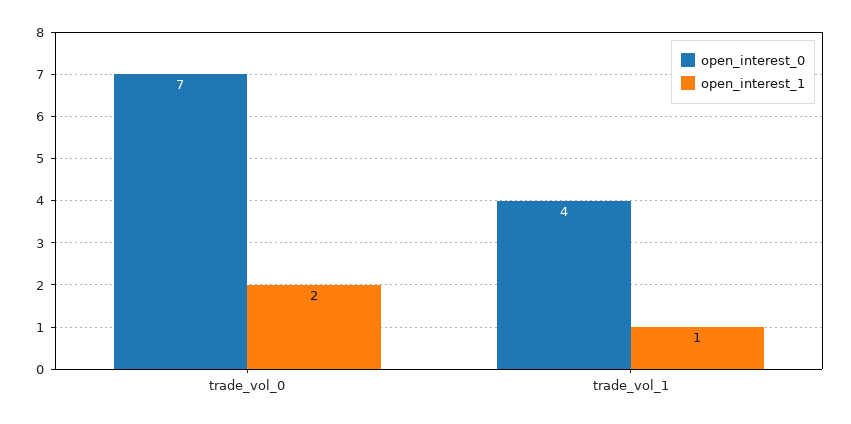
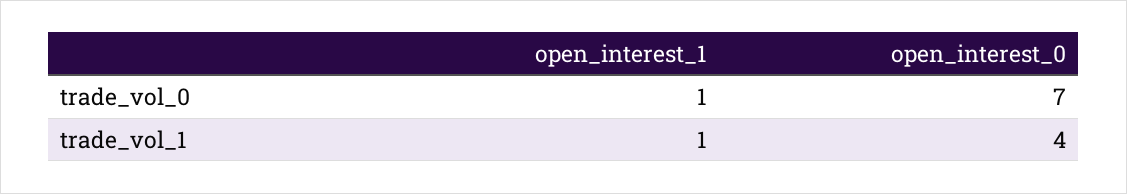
  {
    "open_interest_0": {
      "trade_vol_0": 7,
      "trade_vol_1": 4
    },
    "open_interest_1": {
-     "trade_vol_0": 2,
+     "trade_vol_0": 1,
      "trade_vol_1": 1
    }
  }

